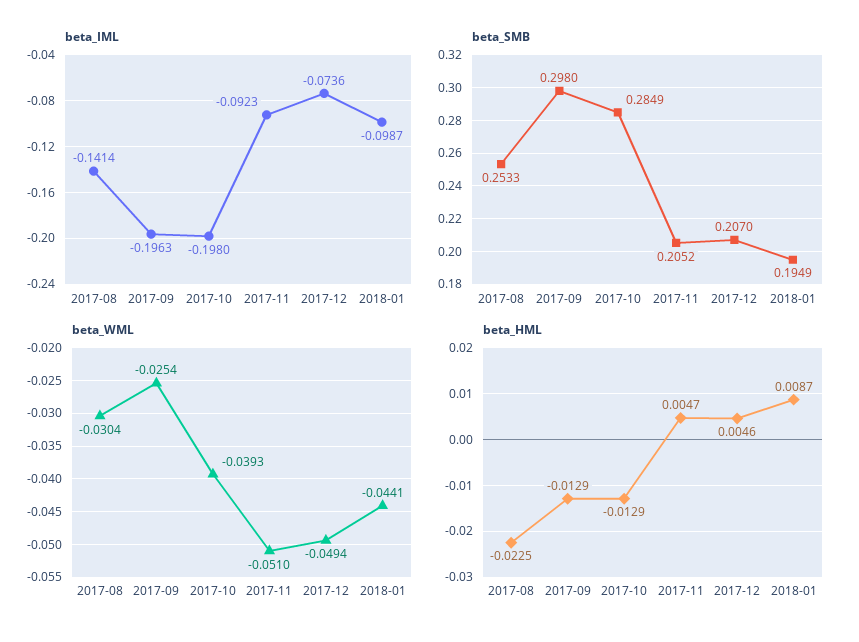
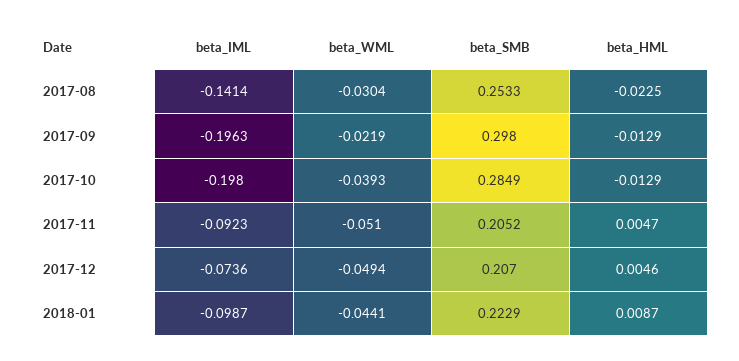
  {
    "beta_IML": {
      "2017-08": -0.1414,
      "2017-09": -0.1963,
      "2017-10": -0.198,
      "2017-11": -0.0923,
      "2017-12": -0.0736,
      "2018-01": -0.0987
    },
    "beta_SMB": {
      "2017-08": 0.2533,
      "2017-09": 0.298,
      "2017-10": 0.2849,
      "2017-11": 0.2052,
      "2017-12": 0.207,
-     "2018-01": 0.1949
+     "2018-01": 0.2229
    },
    "beta_WML": {
      "2017-08": -0.0304,
-     "2017-09": -0.0254,
+     "2017-09": -0.0219,
      "2017-10": -0.0393,
      "2017-11": -0.051,
      "2017-12": -0.0494,
      "2018-01": -0.0441
    },
    "beta_HML": {
      "2017-08": -0.0225,
      "2017-09": -0.0129,
      "2017-10": -0.0129,
      "2017-11": 0.0047,
      "2017-12": 0.0046,
      "2018-01": 0.0087
    }
  }

